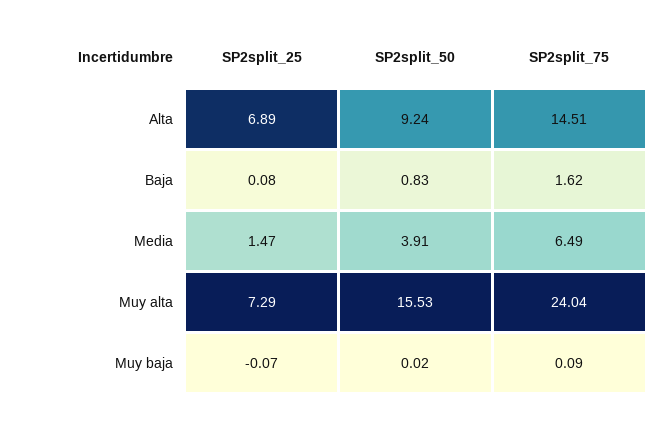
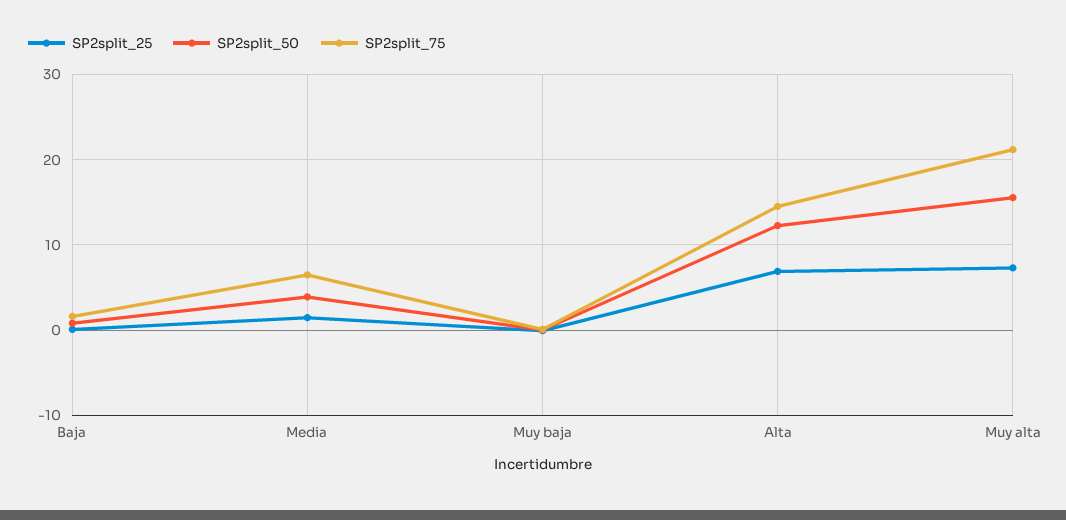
  {
    "SP2split_25": {
      "Alta": 6.89,
      "Baja": 0.08,
      "Media": 1.47,
      "Muy alta": 7.29,
      "Muy baja": -0.07
    },
    "SP2split_50": {
-     "Alta": 9.24,
+     "Alta": 12,
      "Baja": 0.83,
      "Media": 3.91,
      "Muy alta": 15.53,
      "Muy baja": 0.02
    },
    "SP2split_75": {
      "Alta": 14.51,
      "Baja": 1.62,
      "Media": 6.49,
-     "Muy alta": 24.04,
+     "Muy alta": 21,
      "Muy baja": 0.09
    }
  }

